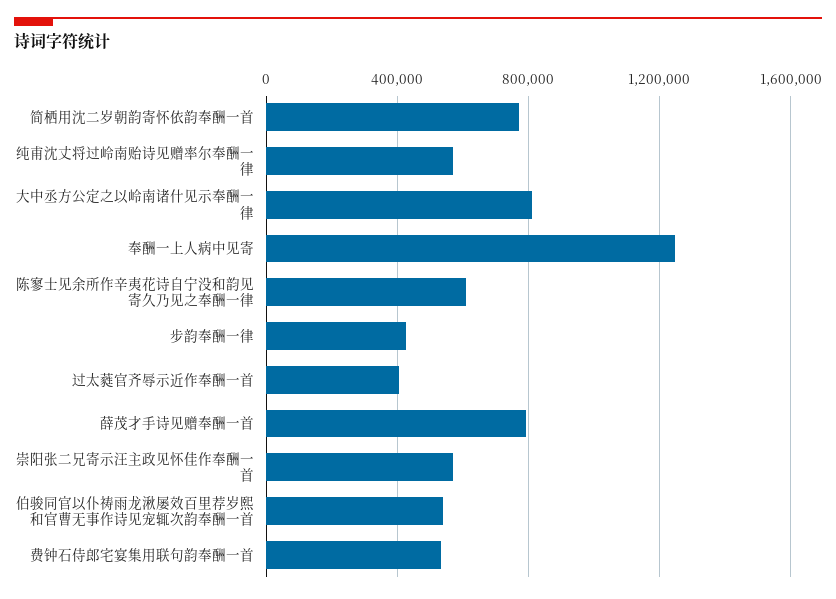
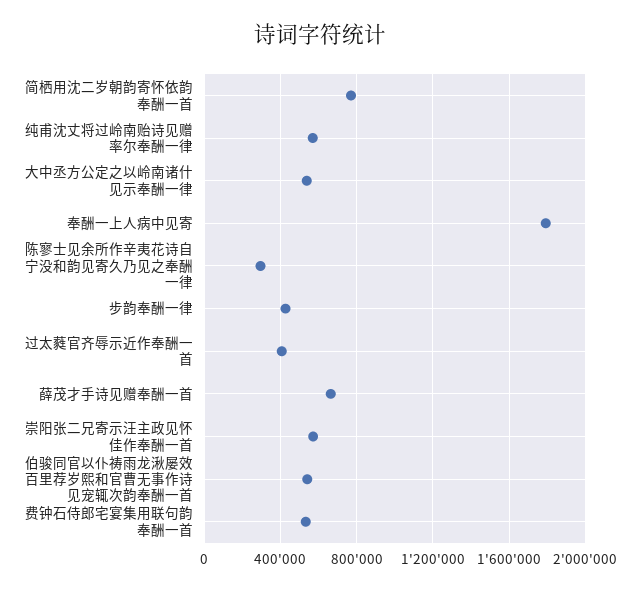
  {
    "简栖用沈二岁朝韵寄怀依韵奉酬一首": 750000,
    "纯甫沈丈将过岭南贻诗见赠率尔奉酬一律": 550000,
-   "大中丞方公定之以岭南诸什见示奉酬一律": 800000,
+   "大中丞方公定之以岭南诸什见示奉酬一律": 550000,
-   "奉酬一上人病中见寄": 1250000,
+   "奉酬一上人病中见寄": 1800000,
-   "陈寥士见余所作辛夷花诗自宁没和韵见寄久乃见之奉酬一律": 600000,
+   "陈寥士见余所作辛夷花诗自宁没和韵见寄久乃见之奉酬一律": 300000,
    "步韵奉酬一律": 450000,
    "过太蕤官齐辱示近作奉酬一首": 400000,
-   "薛茂才手诗见赠奉酬一首": 800000,
+   "薛茂才手诗见赠奉酬一首": 650000,
    "崇阳张二兄寄示汪主政见怀佳作奉酬一首": 550000,
    "伯骏同官以仆祷雨龙湫屡效百里荐岁熙和官曹无事作诗见宠辄次韵奉酬一首": 550000,
    "费钟石侍郎宅宴集用联句韵奉酬一首": 550000
  }

